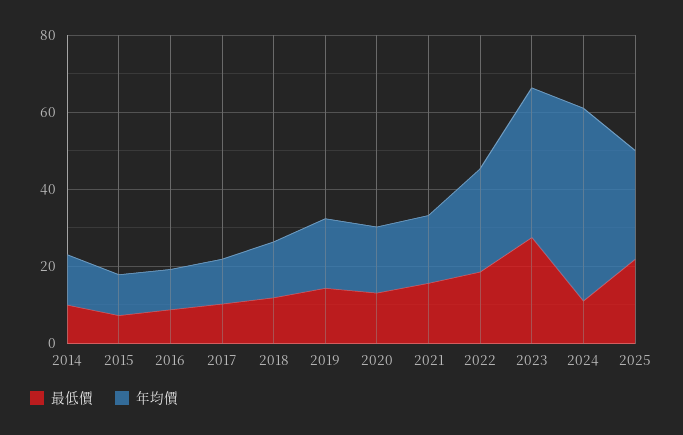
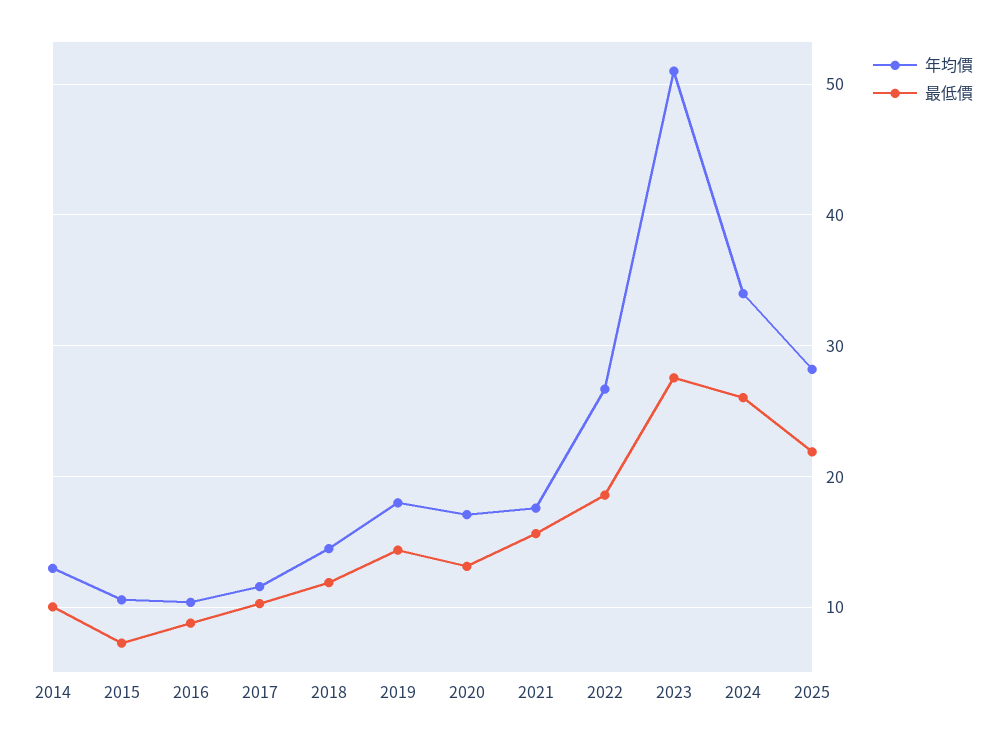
  {
    "最低價": {
      "2014": 10,
      "2015": 7,
      "2016": 9,
      "2017": 10,
      "2018": 12,
      "2019": 14,
      "2020": 13,
      "2021": 16,
      "2022": 19,
      "2023": 28,
-     "2024": 10,
+     "2024": 26,
      "2025": 22
    },
    "年均價": {
      "2014": 13,
      "2015": 11,
      "2016": 10,
      "2017": 12,
      "2018": 15,
      "2019": 18,
      "2020": 17,
      "2021": 18,
      "2022": 27,
-     "2023": 40,
+     "2023": 51,
-     "2024": 50,
+     "2024": 34,
      "2025": 28
    }
  }

